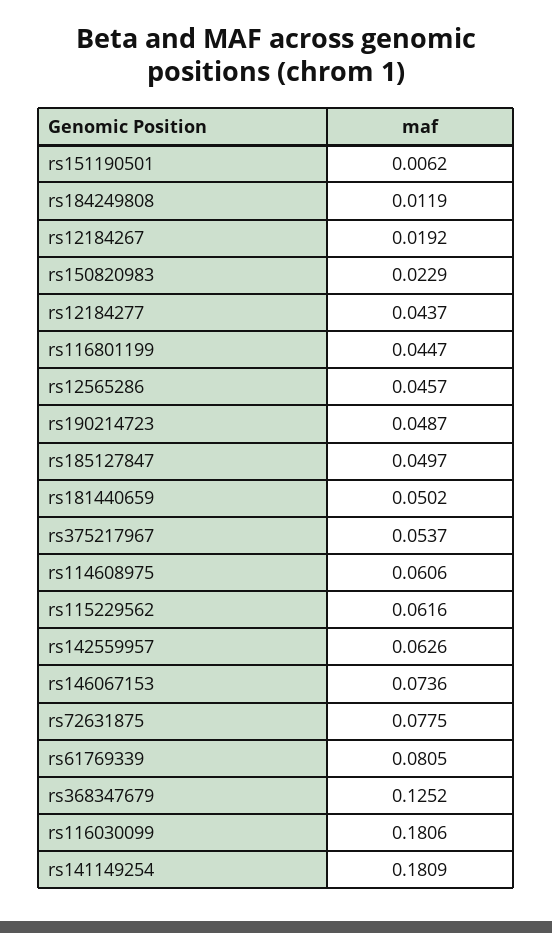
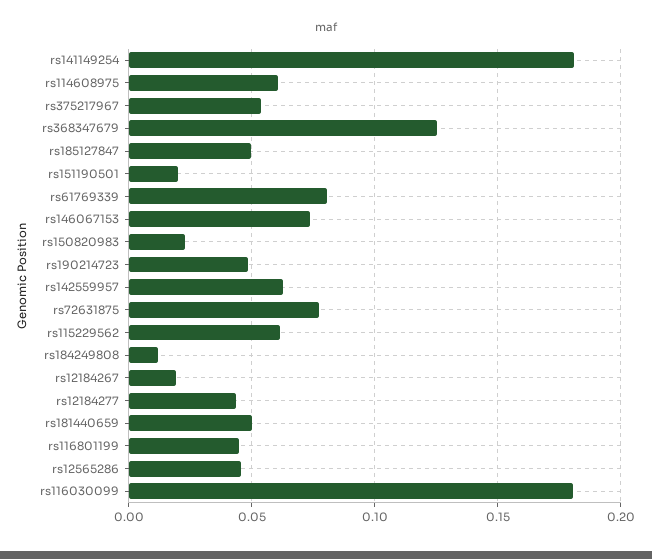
  {
-   "rs151190501": 0.0062,
+   "rs151190501": 0.02,
    "rs184249808": 0.0119,
    "rs12184267": 0.0192,
    "rs150820983": 0.0229,
    "rs12184277": 0.0437,
    "rs116801199": 0.0447,
    "rs12565286": 0.0457,
    "rs190214723": 0.0487,
    "rs185127847": 0.0497,
    "rs181440659": 0.0502,
    "rs375217967": 0.0537,
    "rs114608975": 0.0606,
    "rs115229562": 0.0616,
    "rs142559957": 0.0626,
    "rs146067153": 0.0736,
    "rs72631875": 0.0775,
    "rs61769339": 0.0805,
    "rs368347679": 0.1252,
    "rs116030099": 0.1806,
    "rs141149254": 0.1809
  }

